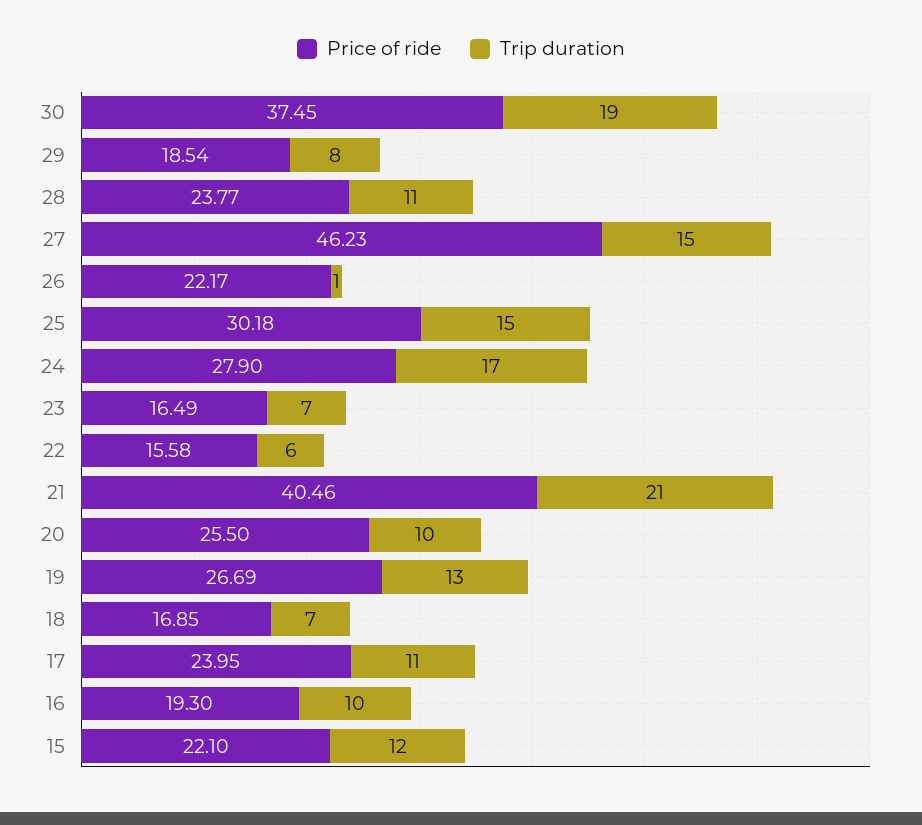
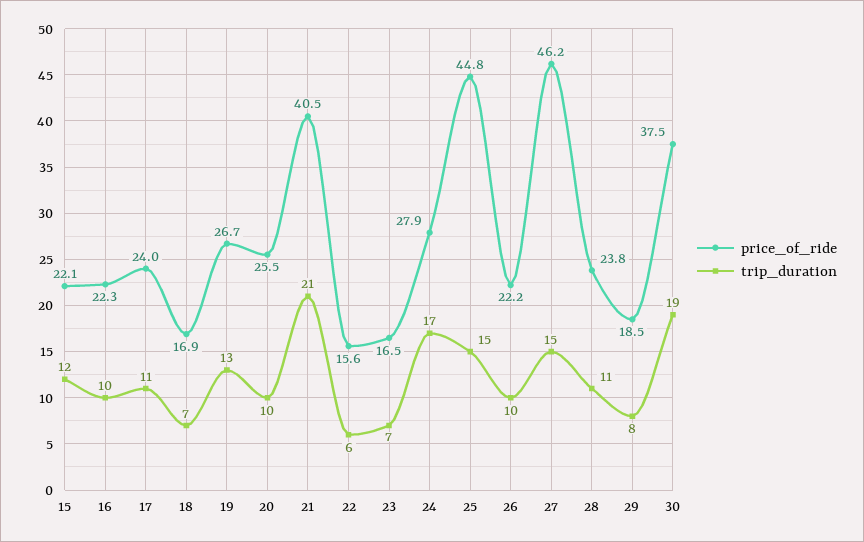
  {
    "Price of ride": {
      "30": 37.45,
      "29": 18.54,
      "28": 23.77,
      "27": 46.23,
      "26": 22.17,
-     "25": 30.18,
+     "25": 44.8,
      "24": 27.9,
      "23": 16.49,
      "22": 15.58,
      "21": 40.46,
      "20": 25.5,
      "19": 26.69,
      "18": 16.85,
      "17": 23.95,
-     "16": 19.3,
+     "16": 22.3,
      "15": 22.1
    },
    "Trip duration": {
      "30": 19,
      "29": 8,
      "28": 11,
      "27": 15,
-     "26": 1,
+     "26": 10,
      "25": 15,
      "24": 17,
      "23": 7,
      "22": 6,
      "21": 21,
      "20": 10,
      "19": 13,
      "18": 7,
      "17": 11,
      "16": 10,
      "15": 12
    }
  }

